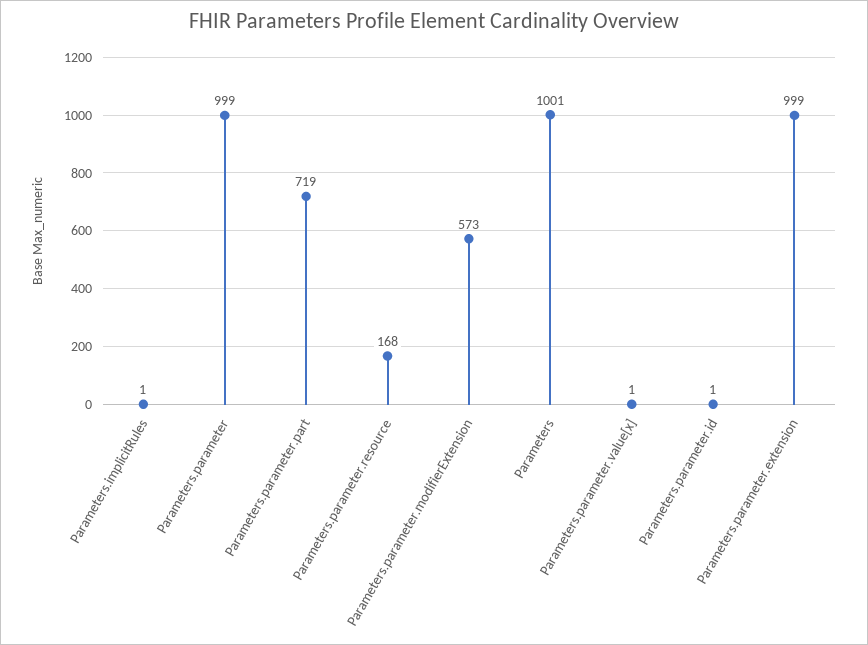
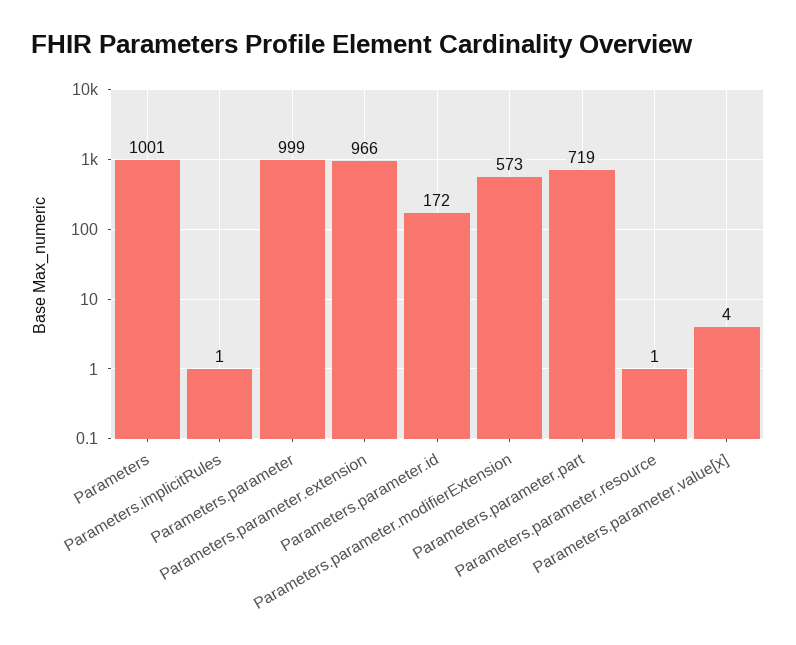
  {
    "Parameters.implicitRules": 1,
    "Parameters.parameter": 999,
    "Parameters.parameter.part": 719,
-   "Parameters.parameter.resource": 168,
+   "Parameters.parameter.resource": 1,
    "Parameters.parameter.modifierExtension": 573,
    "Parameters": 1001,
-   "Parameters.parameter.value[x]": 1,
+   "Parameters.parameter.value[x]": 4,
-   "Parameters.parameter.id": 1,
+   "Parameters.parameter.id": 172,
-   "Parameters.parameter.extension": 999
+   "Parameters.parameter.extension": 966
  }

